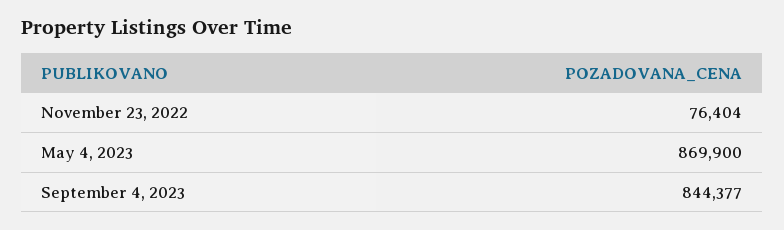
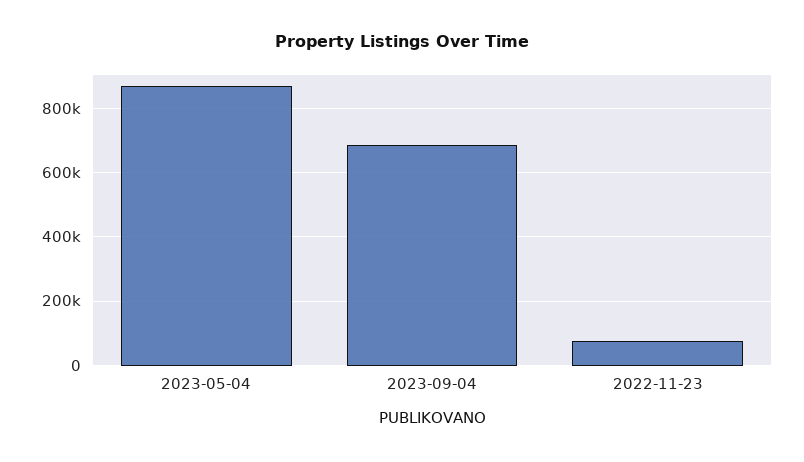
  {
    "November 23, 2022": 76404,
    "May 4, 2023": 869900,
-   "September 4, 2023": 844377
+   "September 4, 2023": 680000
  }

